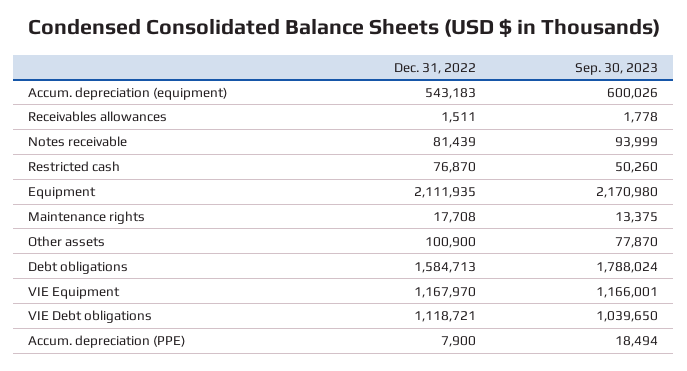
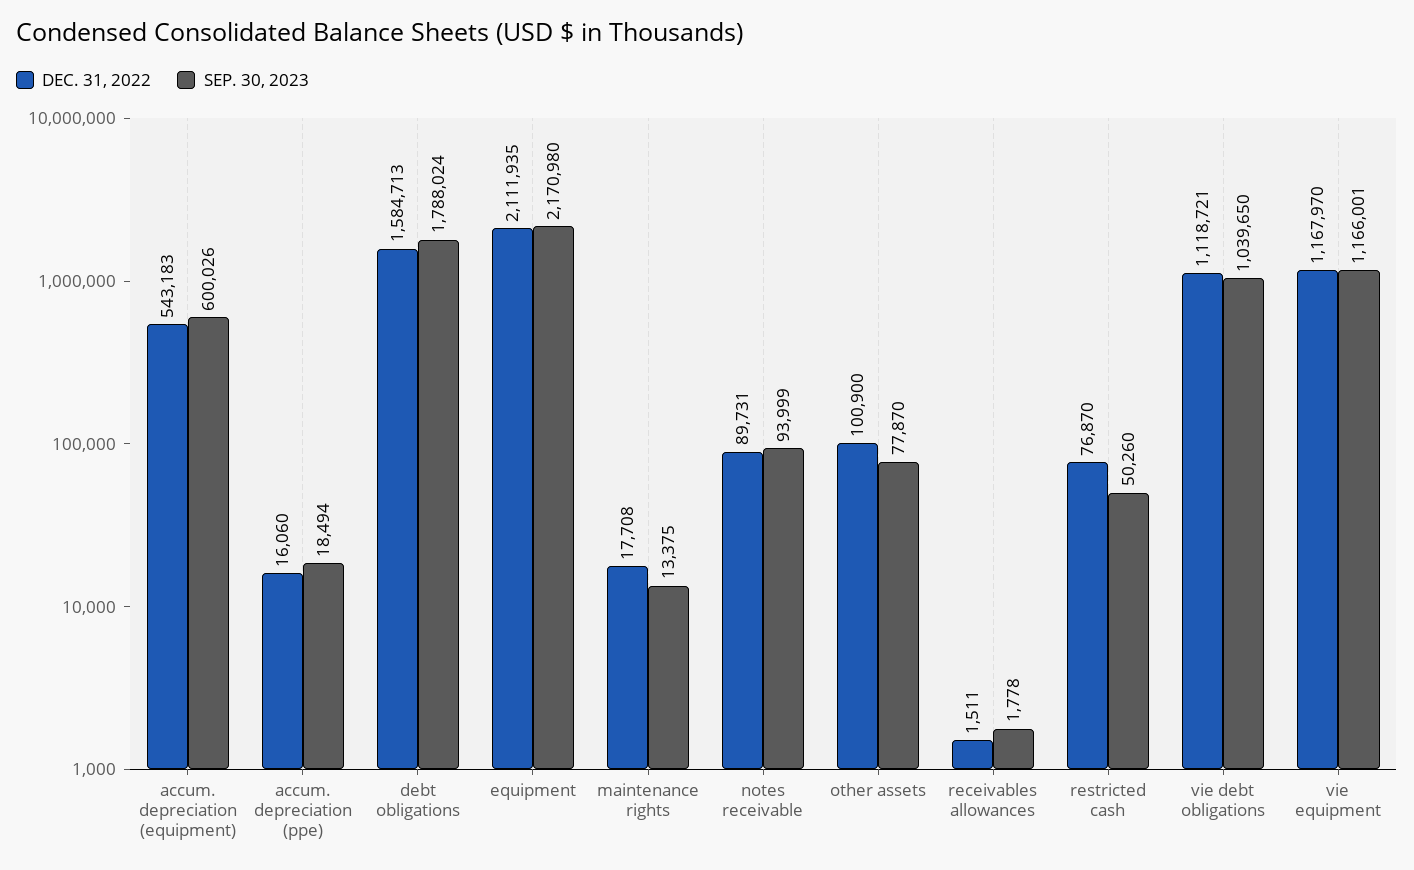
  {
    "Dec. 31, 2022": {
      "Accum. depreciation (equipment)": 543183,
      "Receivables allowances": 1511,
-     "Notes receivable": 81439,
+     "Notes receivable": 89731,
      "Restricted cash": 76870,
      "Equipment": 2111935,
      "Maintenance rights": 17708,
      "Other assets": 100900,
      "Debt obligations": 1584713,
      "VIE Equipment": 1167970,
      "VIE Debt obligations": 1118721,
-     "Accum. depreciation (PPE)": 7900
+     "Accum. depreciation (PPE)": 16060
    },
    "Sep. 30, 2023": {
      "Accum. depreciation (equipment)": 600026,
      "Receivables allowances": 1778,
      "Notes receivable": 93999,
      "Restricted cash": 50260,
      "Equipment": 2170980,
      "Maintenance rights": 13375,
      "Other assets": 77870,
      "Debt obligations": 1788024,
      "VIE Equipment": 1166001,
      "VIE Debt obligations": 1039650,
      "Accum. depreciation (PPE)": 18494
    }
  }

